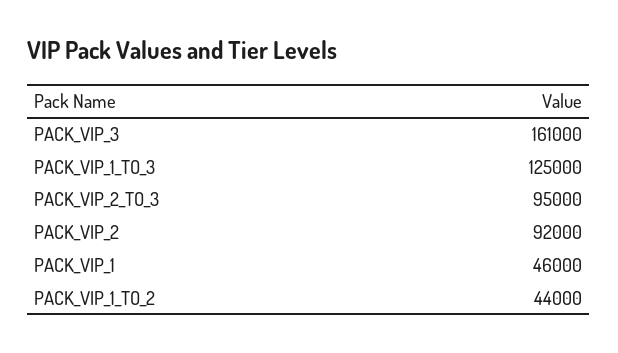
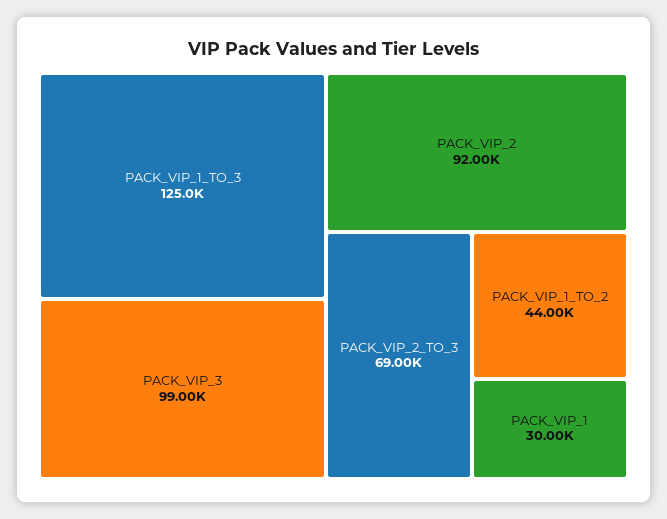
  {
-   "PACK_VIP_3": 161000,
+   "PACK_VIP_3": 99000,
    "PACK_VIP_1_TO_3": 125000,
-   "PACK_VIP_2_TO_3": 95000,
+   "PACK_VIP_2_TO_3": 69000,
    "PACK_VIP_2": 92000,
-   "PACK_VIP_1": 46000,
+   "PACK_VIP_1": 30000,
    "PACK_VIP_1_TO_2": 44000
  }

